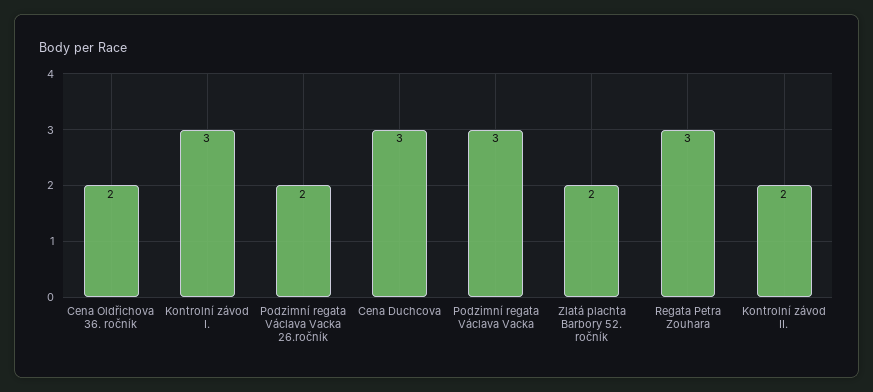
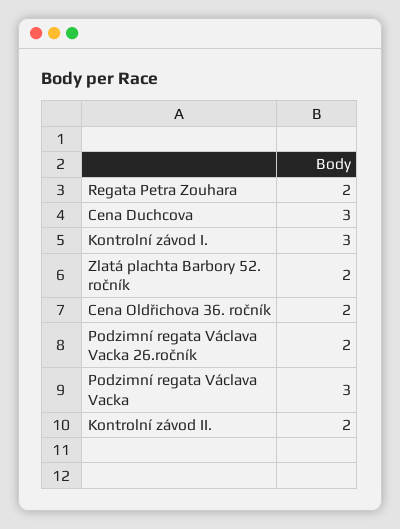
  {
    "Cena Oldřichova 36. ročník": 2,
    "Kontrolní závod I.": 3,
    "Podzimní regata Václava Vacka 26.ročník": 2,
    "Cena Duchcova": 3,
    "Podzimní regata Václava Vacka": 3,
    "Zlatá plachta Barbory 52. ročník": 2,
-   "Regata Petra Zouhara": 3,
+   "Regata Petra Zouhara": 2,
    "Kontrolní závod II.": 2
  }

